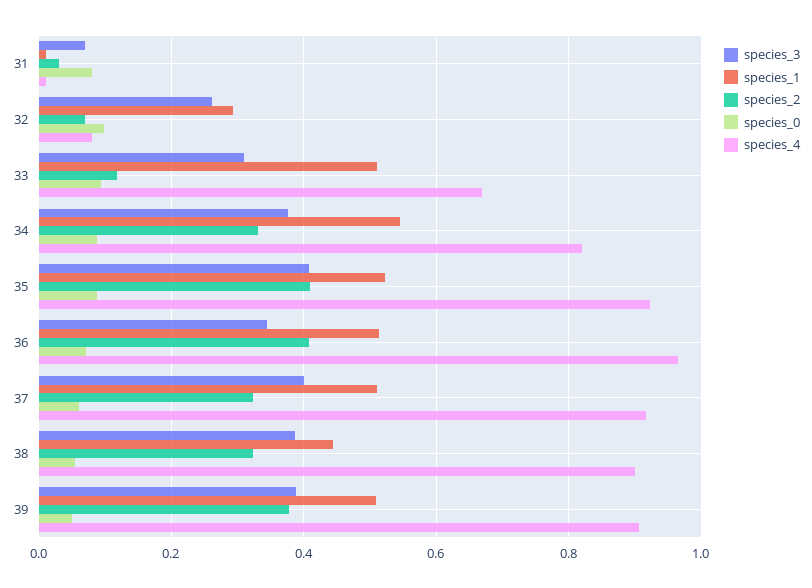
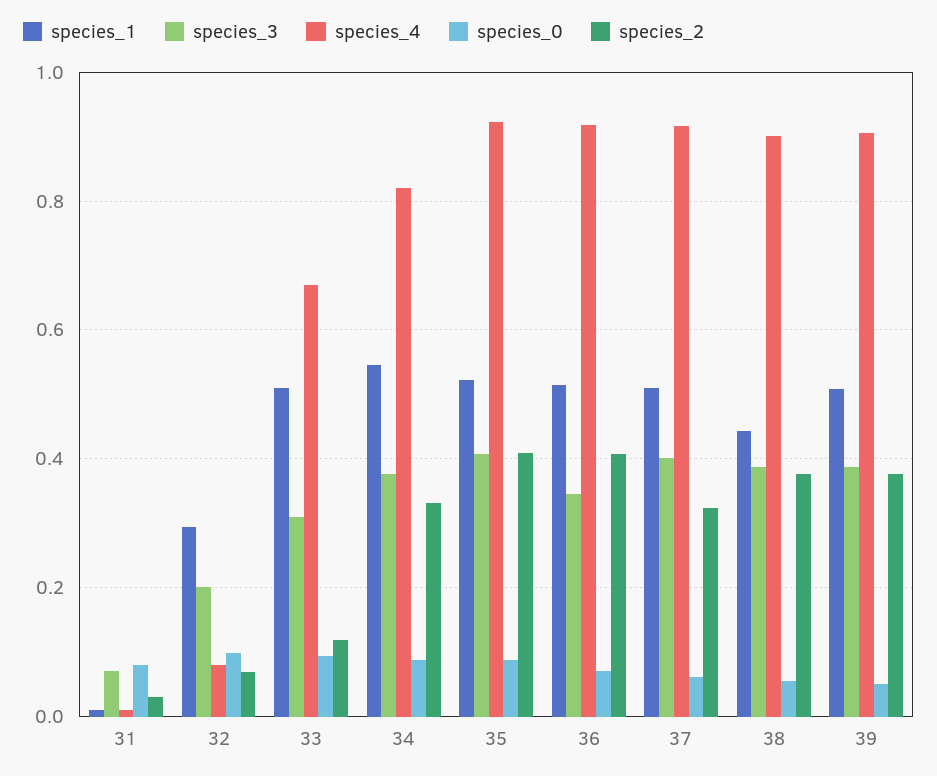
  {
    "species_3": {
      "31": 0.08,
-     "32": 0.26,
+     "32": 0.2,
      "33": 0.32,
      "34": 0.38,
      "35": 0.4,
      "36": 0.34,
      "37": 0.4,
      "38": 0.38,
      "39": 0.38
    },
    "species_1": {
      "31": 0.02,
      "32": 0.3,
      "33": 0.52,
      "34": 0.54,
      "35": 0.52,
      "36": 0.52,
      "37": 0.52,
      "38": 0.44,
      "39": 0.5
    },
    "species_2": {
      "31": 0.04,
      "32": 0.06,
      "33": 0.12,
      "34": 0.34,
      "35": 0.4,
      "36": 0.4,
      "37": 0.32,
-     "38": 0.32,
+     "38": 0.38,
      "39": 0.38
    },
    "species_0": {
      "31": 0.08,
      "32": 0.1,
      "33": 0.1,
      "34": 0.08,
      "35": 0.08,
      "36": 0.08,
      "37": 0.06,
      "38": 0.06,
      "39": 0.06
    },
    "species_4": {
      "31": 0.02,
      "32": 0.08,
      "33": 0.66,
      "34": 0.82,
      "35": 0.92,
-     "36": 0.96,
+     "36": 0.92,
      "37": 0.92,
      "38": 0.9,
      "39": 0.9
    }
  }

